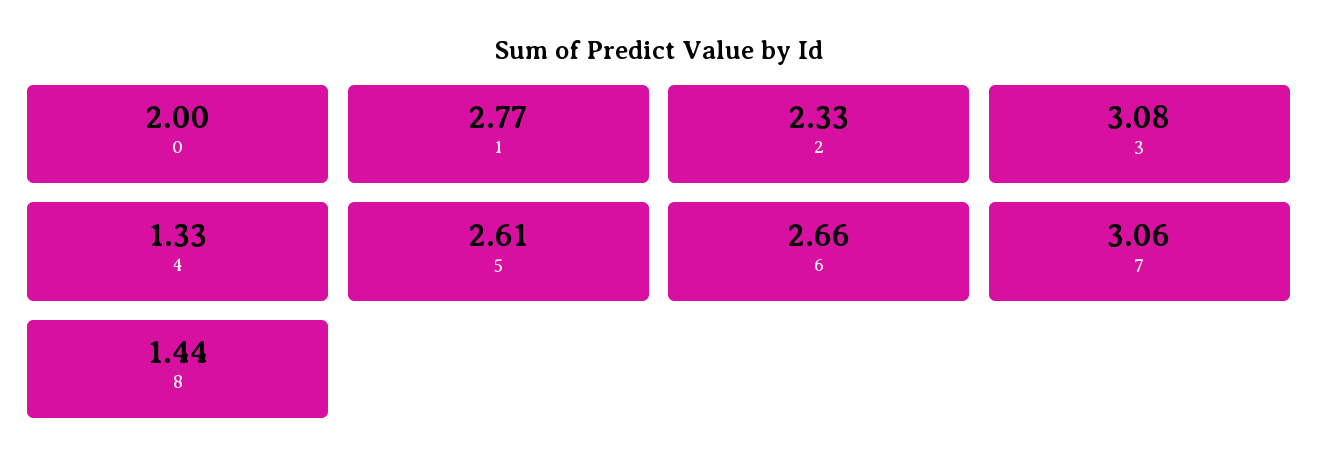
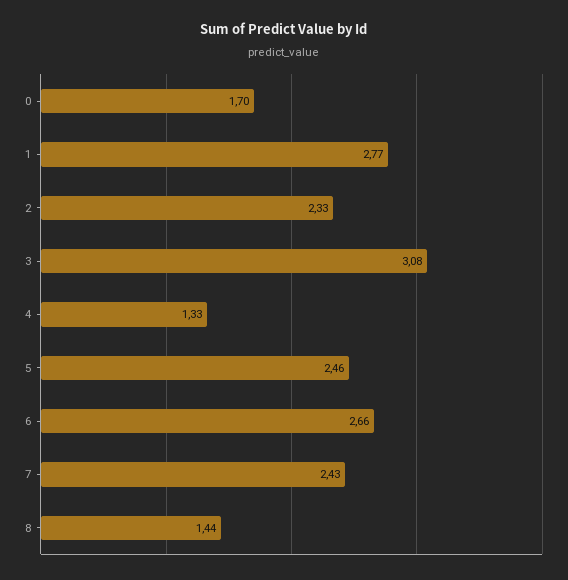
  {
-   "0": 2,
+   "0": 1.7,
    "1": 2.77,
    "2": 2.33,
    "3": 3.08,
    "4": 1.33,
-   "5": 2.61,
+   "5": 2.46,
    "6": 2.66,
-   "7": 3.06,
+   "7": 2.43,
    "8": 1.44
  }

